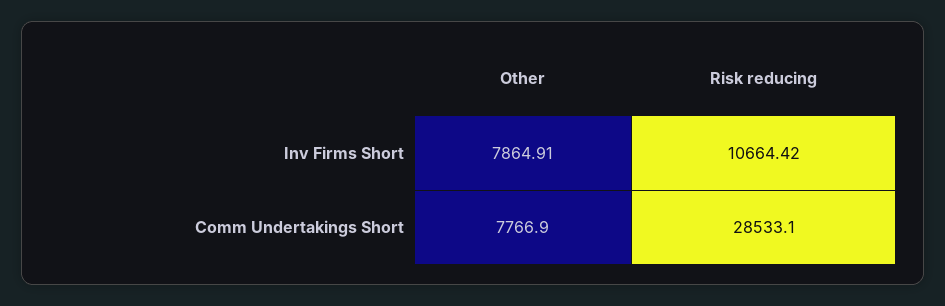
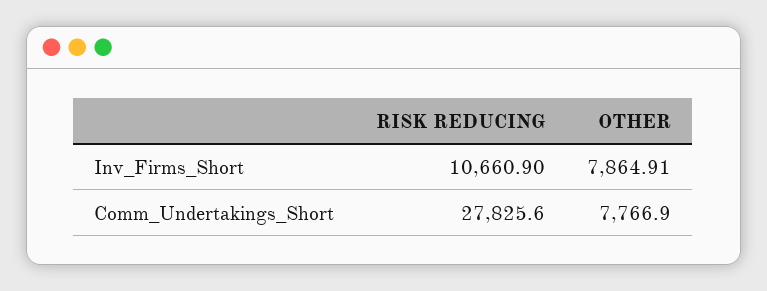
  {
    "Other": {
      "Inv Firms Short": 7864.91,
      "Comm Undertakings Short": 7766.9
    },
    "Risk reducing": {
-     "Inv Firms Short": 10664.42,
+     "Inv Firms Short": 10660.9,
-     "Comm Undertakings Short": 28533.1
+     "Comm Undertakings Short": 27825.6
    }
  }

